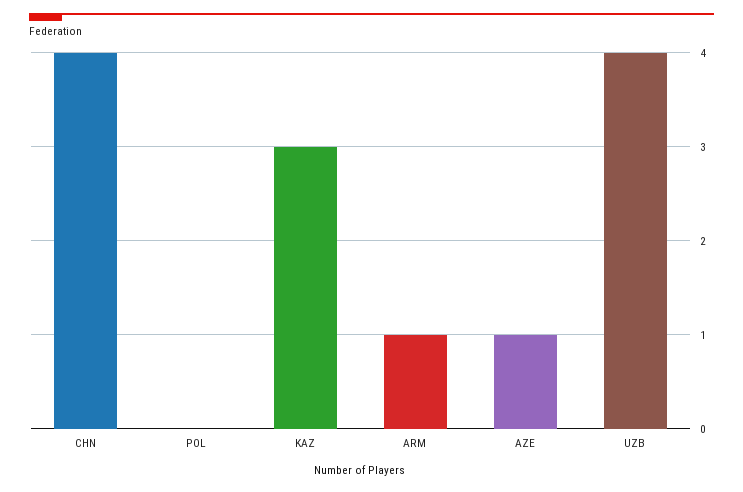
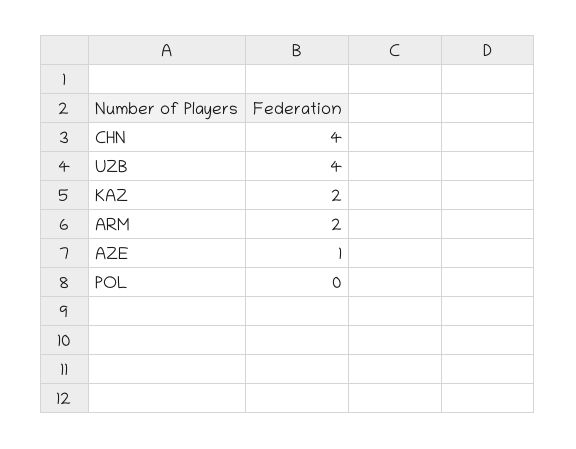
  {
    "CHN": 4,
    "POL": 0,
-   "KAZ": 3,
+   "KAZ": 2,
-   "ARM": 1,
+   "ARM": 2,
    "AZE": 1,
    "UZB": 4
  }

